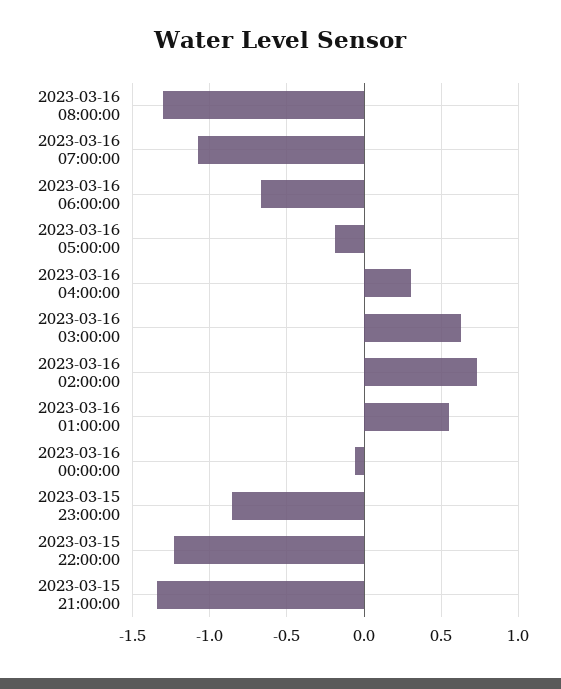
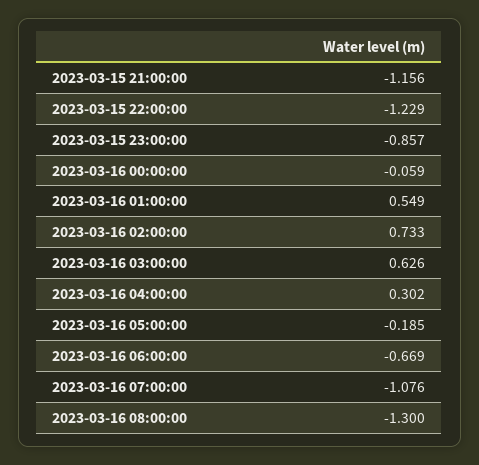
  {
    "2023-03-16 08:00:00": -1.3,
    "2023-03-16 07:00:00": -1.076,
    "2023-03-16 06:00:00": -0.669,
    "2023-03-16 05:00:00": -0.185,
    "2023-03-16 04:00:00": 0.302,
    "2023-03-16 03:00:00": 0.626,
    "2023-03-16 02:00:00": 0.733,
    "2023-03-16 01:00:00": 0.549,
    "2023-03-16 00:00:00": -0.059,
    "2023-03-15 23:00:00": -0.857,
    "2023-03-15 22:00:00": -1.229,
-   "2023-03-15 21:00:00": -1.35
+   "2023-03-15 21:00:00": -1.156
  }

